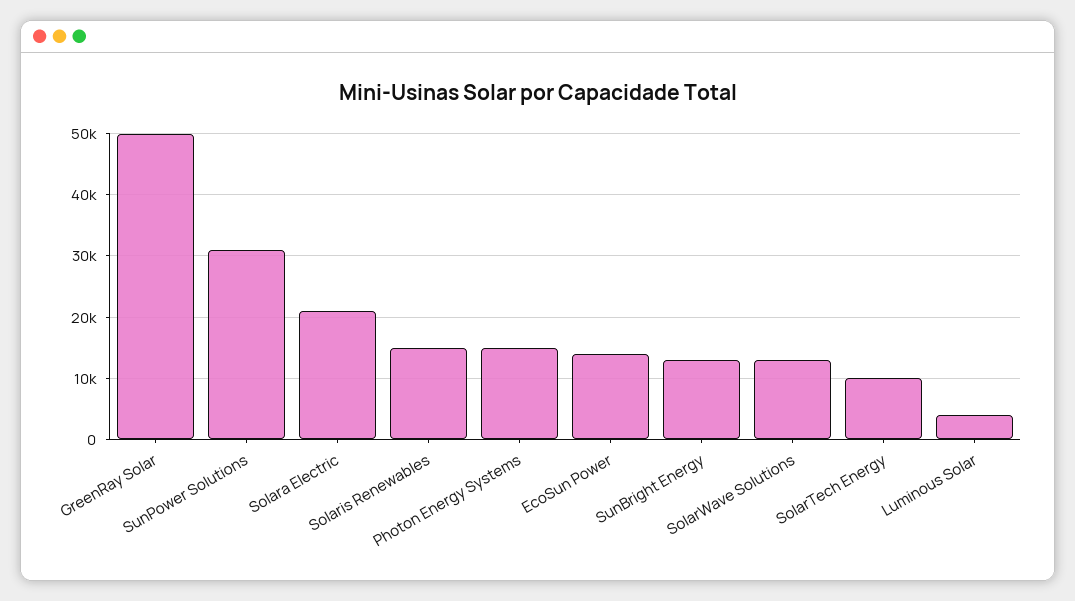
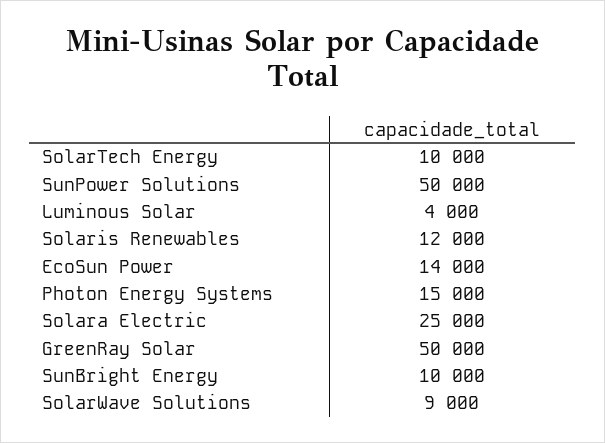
  {
    "GreenRay Solar": 50000,
-   "SunPower Solutions": 31000,
+   "SunPower Solutions": 50000,
-   "Solara Electric": 21000,
+   "Solara Electric": 25000,
-   "Solaris Renewables": 15000,
+   "Solaris Renewables": 12000,
    "Photon Energy Systems": 15000,
    "EcoSun Power": 14000,
-   "SunBright Energy": 13000,
+   "SunBright Energy": 10000,
-   "SolarWave Solutions": 13000,
+   "SolarWave Solutions": 9000,
    "SolarTech Energy": 10000,
    "Luminous Solar": 4000
  }

